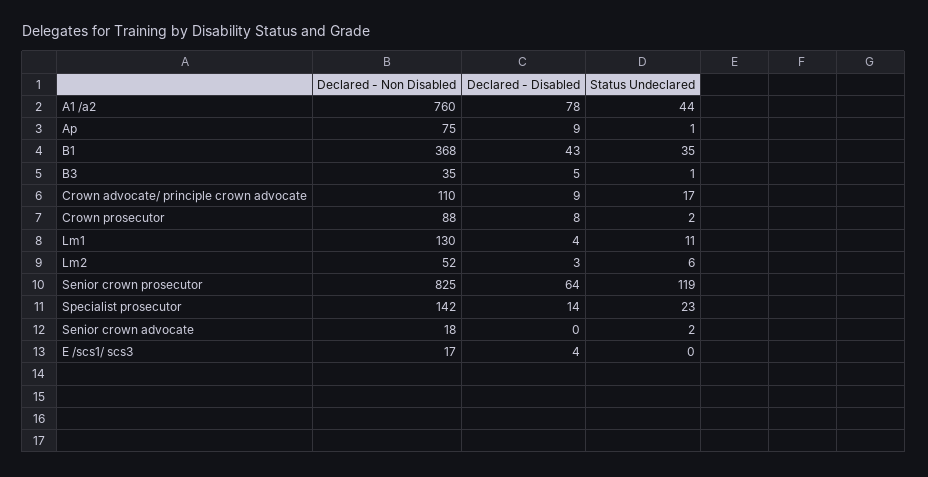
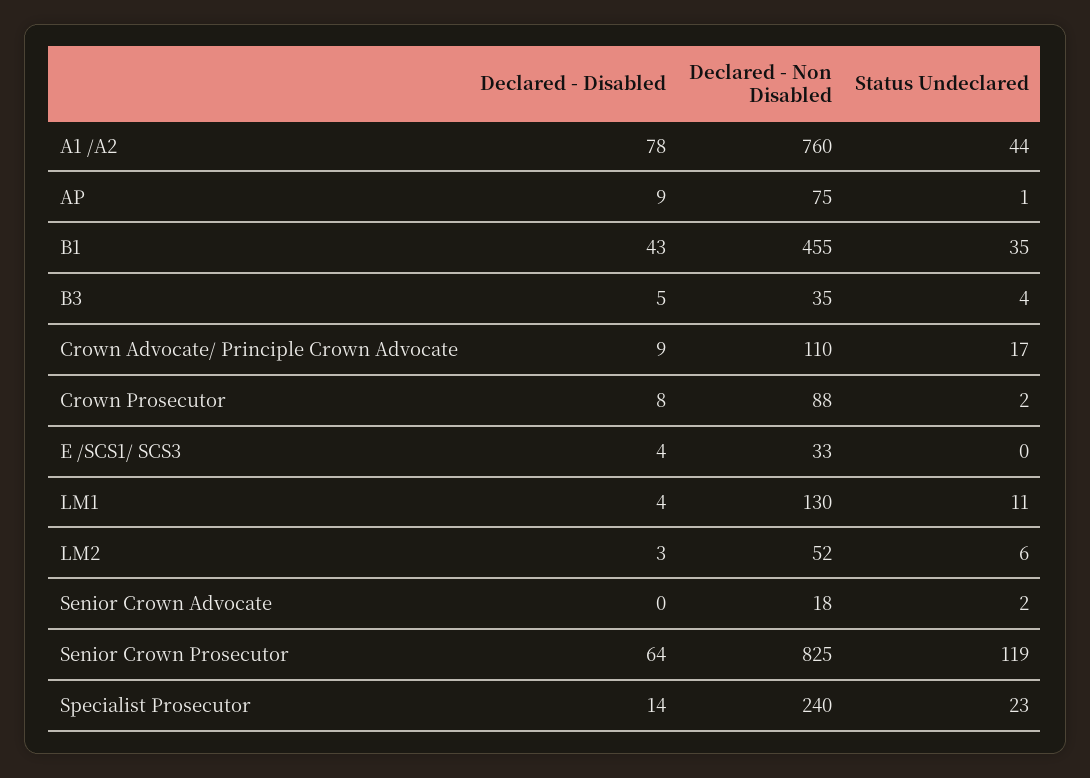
  {
    "Declared - Non Disabled": {
      "A1 /a2": 760,
      "Ap": 75,
-     "B1": 368,
+     "B1": 455,
      "B3": 35,
      "Crown advocate/ principle crown advocate": 110,
      "Crown prosecutor": 88,
      "Lm1": 130,
      "Lm2": 52,
      "Senior crown prosecutor": 825,
-     "Specialist prosecutor": 142,
+     "Specialist prosecutor": 240,
      "Senior crown advocate": 18,
-     "E /scs1/ scs3": 17
+     "E /scs1/ scs3": 33
    },
    "Declared - Disabled": {
      "A1 /a2": 78,
      "Ap": 9,
      "B1": 43,
      "B3": 5,
      "Crown advocate/ principle crown advocate": 9,
      "Crown prosecutor": 8,
      "Lm1": 4,
      "Lm2": 3,
      "Senior crown prosecutor": 64,
      "Specialist prosecutor": 14,
      "Senior crown advocate": 0,
      "E /scs1/ scs3": 4
    },
    "Status Undeclared": {
      "A1 /a2": 44,
      "Ap": 1,
      "B1": 35,
-     "B3": 1,
+     "B3": 4,
      "Crown advocate/ principle crown advocate": 17,
      "Crown prosecutor": 2,
      "Lm1": 11,
      "Lm2": 6,
      "Senior crown prosecutor": 119,
      "Specialist prosecutor": 23,
      "Senior crown advocate": 2,
      "E /scs1/ scs3": 0
    }
  }

